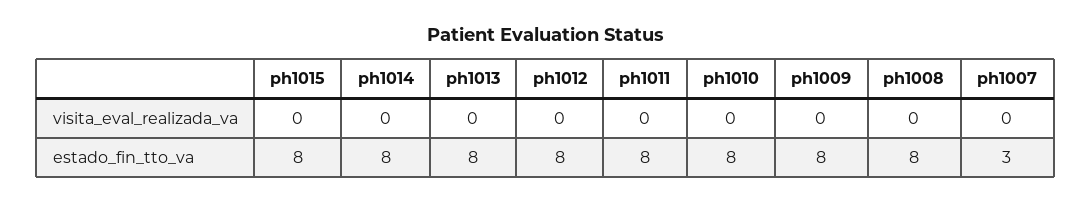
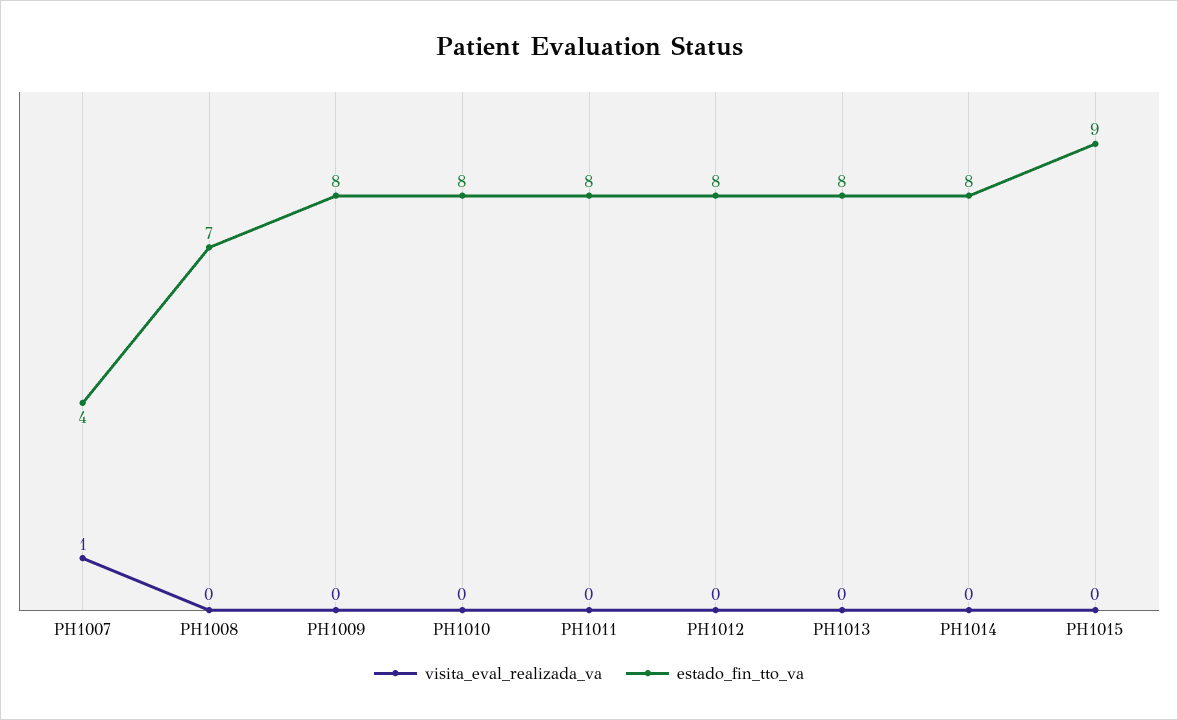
  {
    "visita_eval_realizada_va": {
      "ph1015": 0,
      "ph1014": 0,
      "ph1013": 0,
      "ph1012": 0,
      "ph1011": 0,
      "ph1010": 0,
      "ph1009": 0,
      "ph1008": 0,
-     "ph1007": 0
+     "ph1007": 1
    },
    "estado_fin_tto_va": {
-     "ph1015": 8,
+     "ph1015": 9,
      "ph1014": 8,
      "ph1013": 8,
      "ph1012": 8,
      "ph1011": 8,
      "ph1010": 8,
      "ph1009": 8,
-     "ph1008": 8,
+     "ph1008": 7,
-     "ph1007": 3
+     "ph1007": 4
    }
  }

